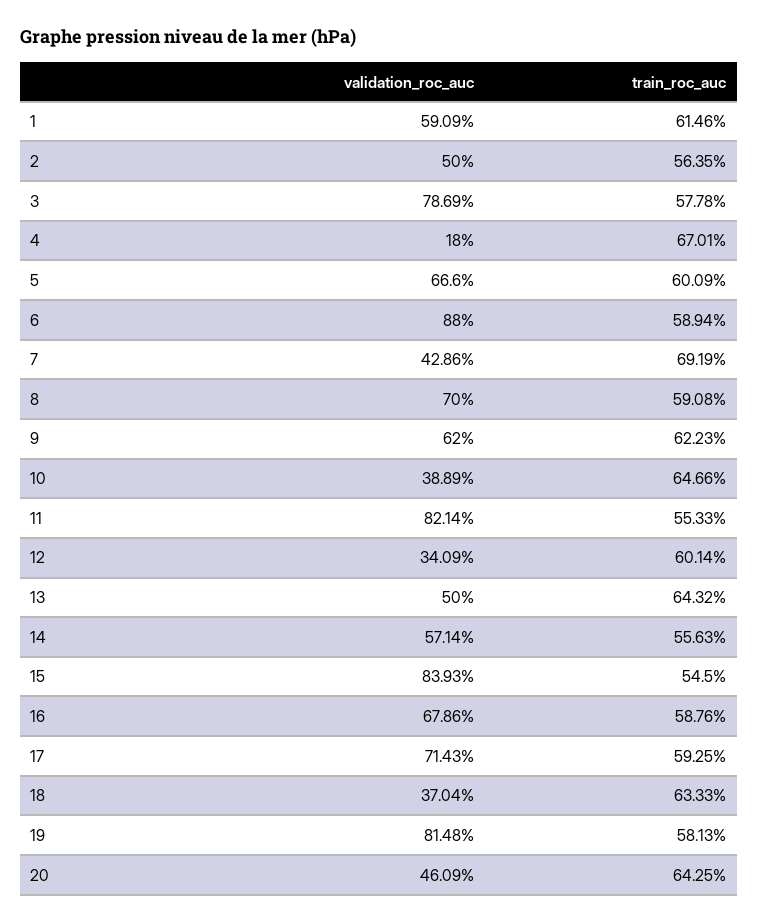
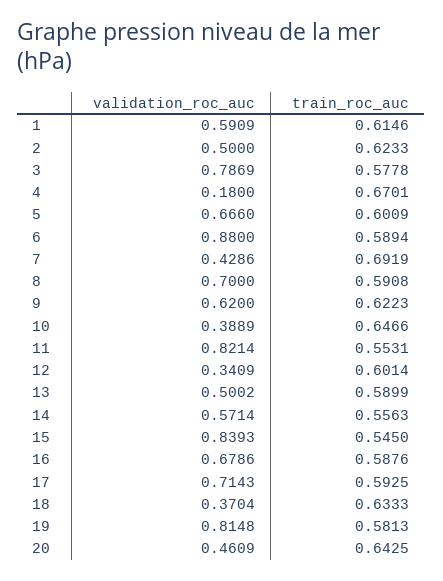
  {
    "validation_roc_auc": {
      "1": 0.5909,
      "2": 0.5,
      "3": 0.7869,
      "4": 0.18,
      "5": 0.666,
      "6": 0.88,
      "7": 0.4286,
      "8": 0.7,
      "9": 0.62,
      "10": 0.3889,
      "11": 0.8214,
      "12": 0.3409,
-     "13": 0.5,
+     "13": 0.5002,
      "14": 0.5714,
      "15": 0.8393,
      "16": 0.6786,
      "17": 0.7143,
      "18": 0.3704,
      "19": 0.8148,
      "20": 0.4609
    },
    "train_roc_auc": {
      "1": 0.6146,
-     "2": 0.5635,
+     "2": 0.6233,
      "3": 0.5778,
      "4": 0.6701,
      "5": 0.6009,
      "6": 0.5894,
      "7": 0.6919,
      "8": 0.5908,
      "9": 0.6223,
      "10": 0.6466,
-     "11": 0.5533,
+     "11": 0.5531,
      "12": 0.6014,
-     "13": 0.6432,
+     "13": 0.5899,
      "14": 0.5563,
      "15": 0.545,
      "16": 0.5876,
      "17": 0.5925,
      "18": 0.6333,
      "19": 0.5813,
      "20": 0.6425
    }
  }

